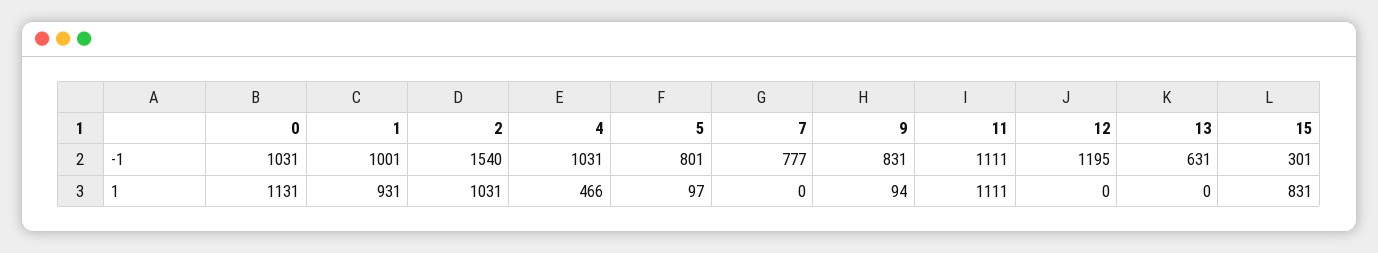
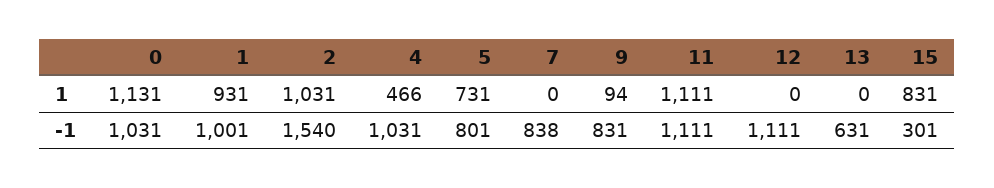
  {
    "0": {
      "-1": 1031,
      "1": 1131
    },
    "1": {
      "-1": 1001,
      "1": 931
    },
    "2": {
      "-1": 1540,
      "1": 1031
    },
    "4": {
      "-1": 1031,
      "1": 466
    },
    "5": {
      "-1": 801,
-     "1": 97
+     "1": 731
    },
    "7": {
-     "-1": 777,
+     "-1": 838,
      "1": 0
    },
    "9": {
      "-1": 831,
      "1": 94
    },
    "11": {
      "-1": 1111,
      "1": 1111
    },
    "12": {
-     "-1": 1195,
+     "-1": 1111,
      "1": 0
    },
    "13": {
      "-1": 631,
      "1": 0
    },
    "15": {
      "-1": 301,
      "1": 831
    }
  }

